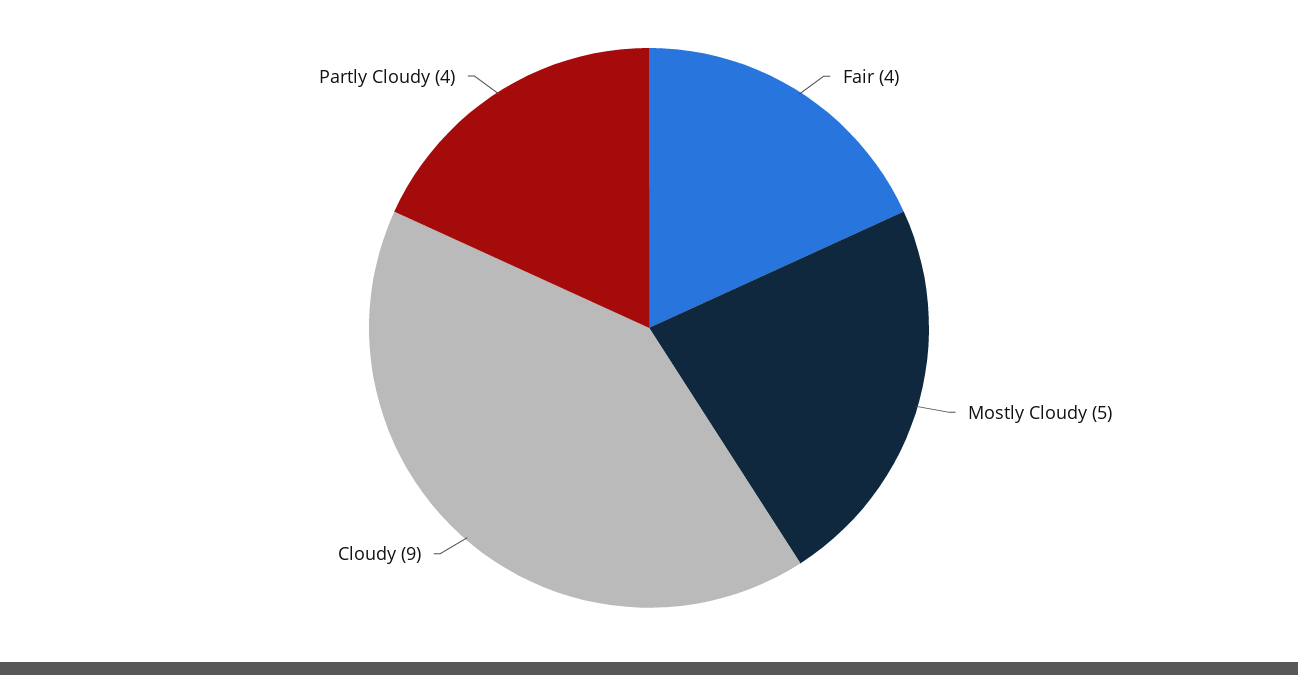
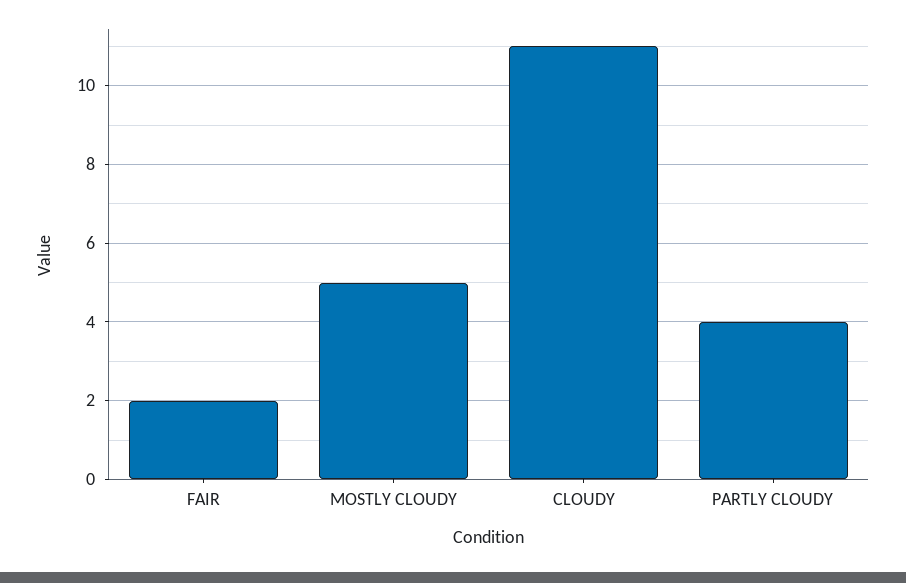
  {
-   "Fair": 4,
+   "Fair": 2,
    "Mostly Cloudy": 5,
-   "Cloudy": 9,
+   "Cloudy": 11,
    "Partly Cloudy": 4
  }

